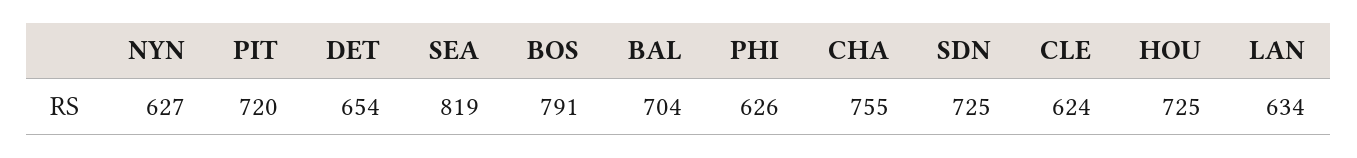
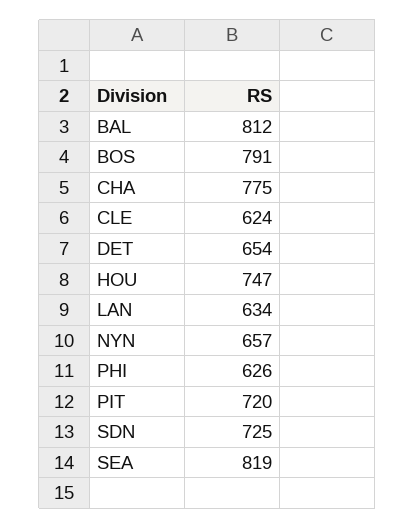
  {
-   "NYN": 627,
+   "NYN": 657,
    "PIT": 720,
    "DET": 654,
    "SEA": 819,
    "BOS": 791,
-   "BAL": 704,
+   "BAL": 812,
    "PHI": 626,
-   "CHA": 755,
+   "CHA": 775,
    "SDN": 725,
    "CLE": 624,
-   "HOU": 725,
+   "HOU": 747,
    "LAN": 634
  }

